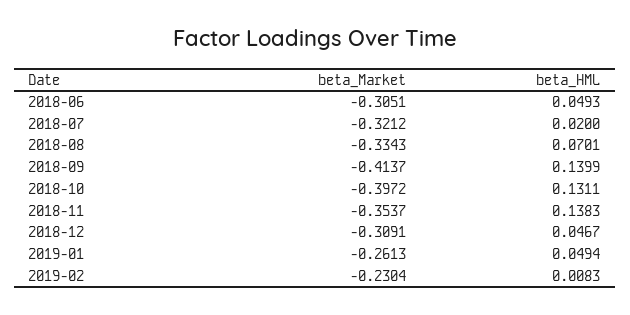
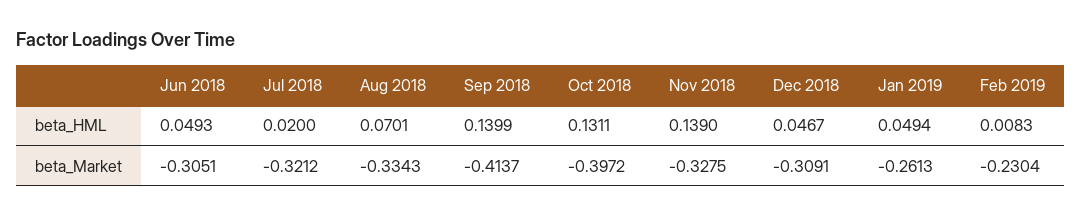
  {
    "beta_Market": {
      "2018-06": -0.3051,
      "2018-07": -0.3212,
      "2018-08": -0.3343,
      "2018-09": -0.4137,
      "2018-10": -0.3972,
-     "2018-11": -0.3537,
+     "2018-11": -0.3275,
      "2018-12": -0.3091,
      "2019-01": -0.2613,
      "2019-02": -0.2304
    },
    "beta_HML": {
      "2018-06": 0.0493,
      "2018-07": 0.02,
      "2018-08": 0.0701,
      "2018-09": 0.1399,
      "2018-10": 0.1311,
-     "2018-11": 0.1383,
+     "2018-11": 0.139,
      "2018-12": 0.0467,
      "2019-01": 0.0494,
      "2019-02": 0.0083
    }
  }

